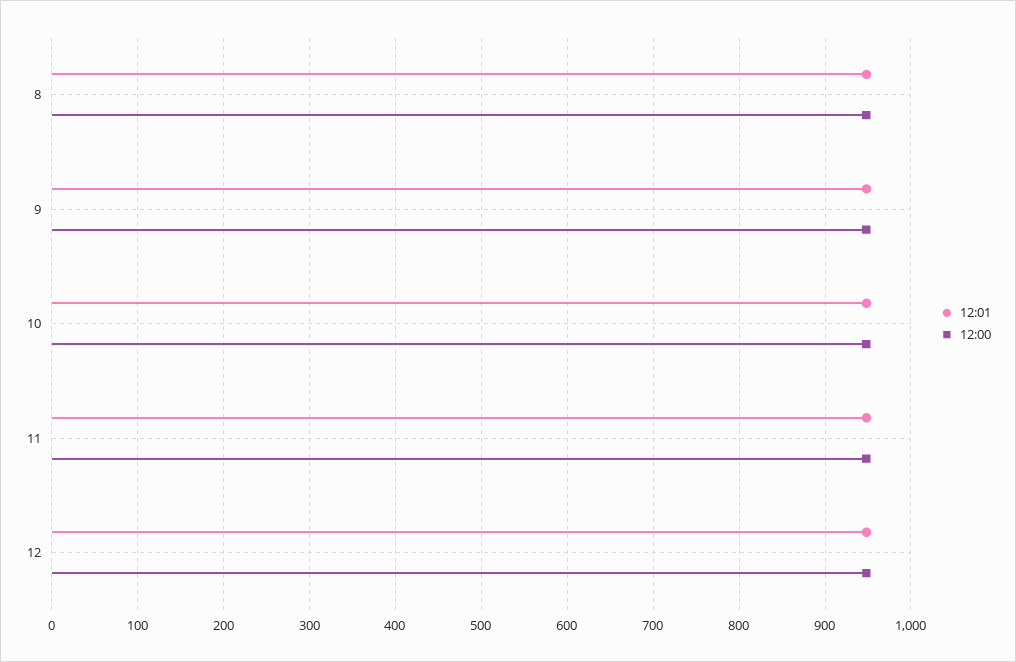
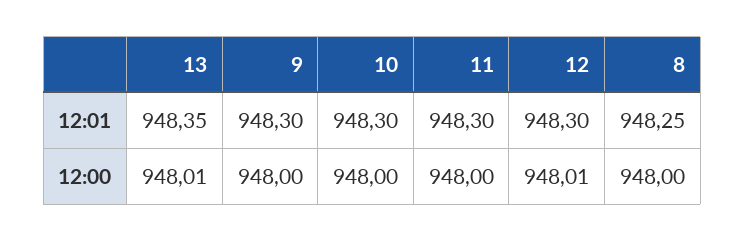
  {
    "12:01": {
      "8": 948.25,
      "9": 948.3,
      "10": 948.3,
      "11": 948.3,
-     "12": 948.3
+     "12": 948.3,
+     "13": 948.35
    },
    "12:00": {
      "8": 948,
      "9": 948,
      "10": 948,
      "11": 948,
-     "12": 948.01
+     "12": 948.01,
+     "13": 948.01
    }
  }

